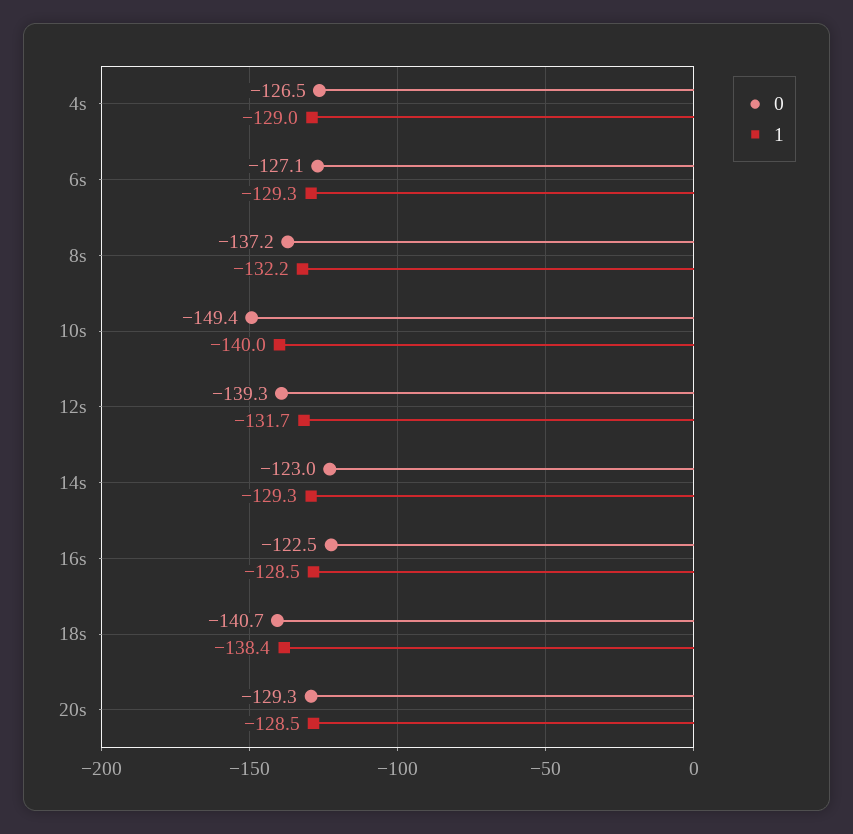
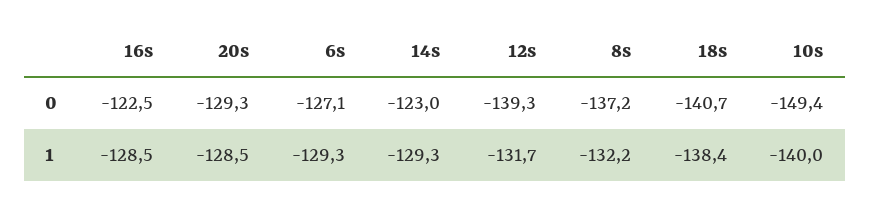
  {
    "0": {
-     "4s": -126.5,
      "6s": -127.1,
      "8s": -137.2,
      "10s": -149.4,
      "12s": -139.3,
      "14s": -123,
      "16s": -122.5,
      "18s": -140.7,
      "20s": -129.3
    },
    "1": {
-     "4s": -129,
      "6s": -129.3,
      "8s": -132.2,
      "10s": -140,
      "12s": -131.7,
      "14s": -129.3,
      "16s": -128.5,
      "18s": -138.4,
      "20s": -128.5
    }
  }

